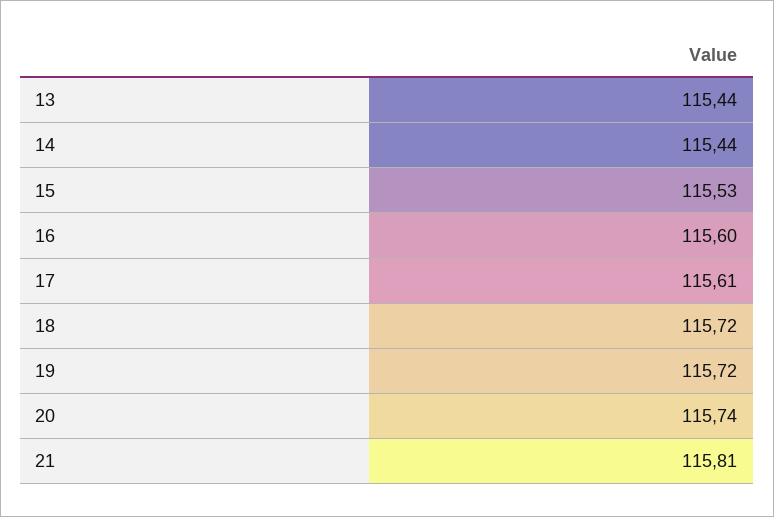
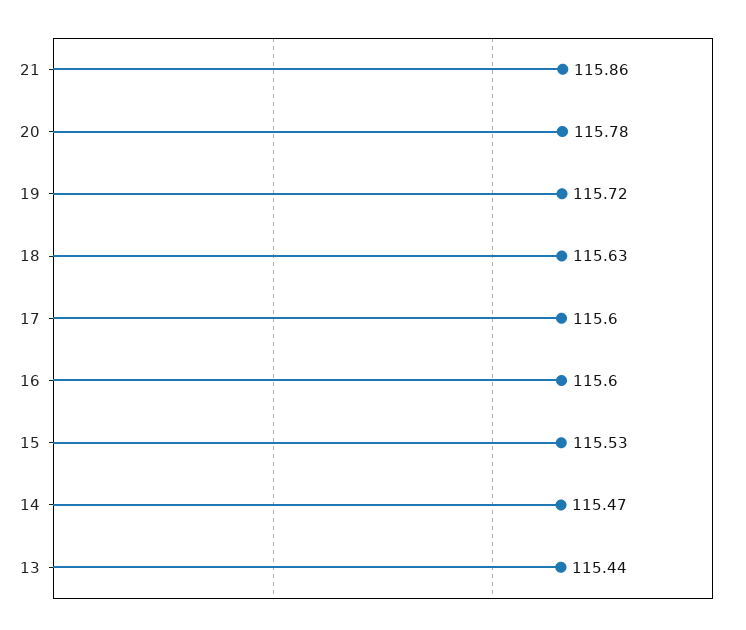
  {
    "13": 115.44,
-   "14": 115.44,
+   "14": 115.47,
    "15": 115.53,
    "16": 115.6,
-   "17": 115.61,
+   "17": 115.6,
-   "18": 115.72,
+   "18": 115.63,
    "19": 115.72,
-   "20": 115.74,
+   "20": 115.78,
-   "21": 115.81
+   "21": 115.86
  }

